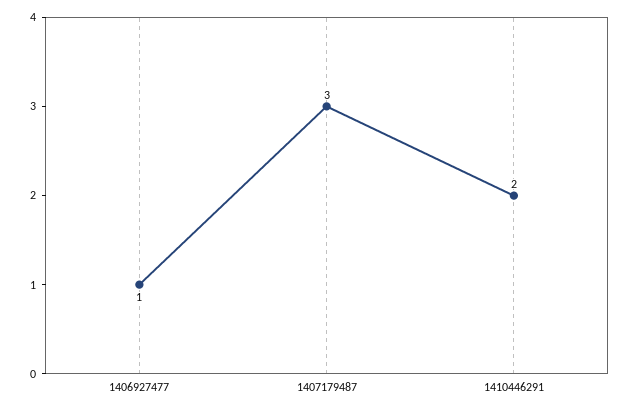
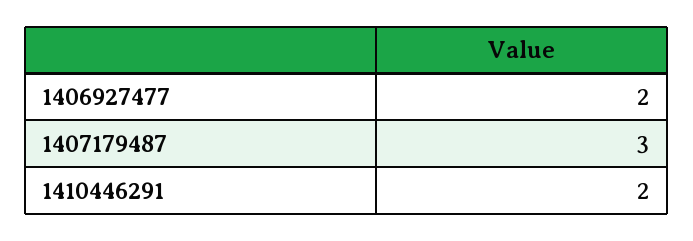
  {
-   "1406927477": 1,
+   "1406927477": 2,
    "1407179487": 3,
    "1410446291": 2
  }

